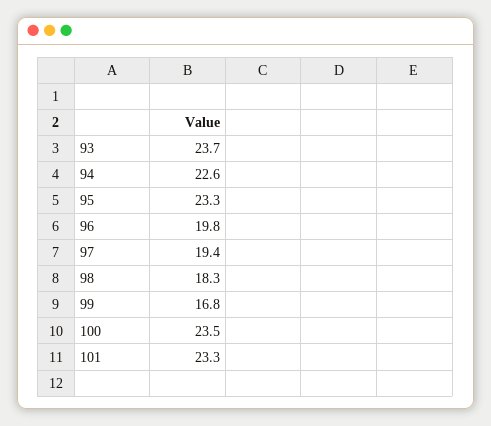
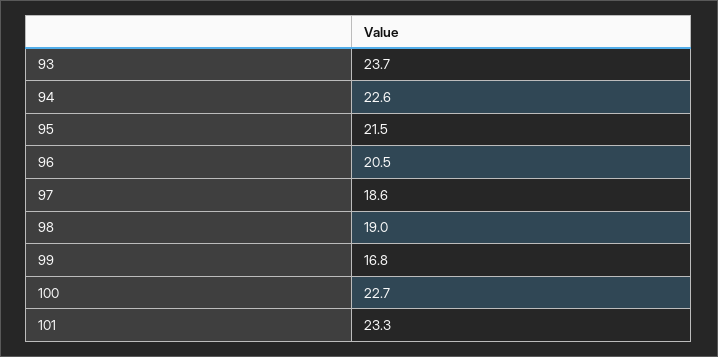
  {
    "93": 23.7,
    "94": 22.6,
-   "95": 23.3,
+   "95": 21.5,
-   "96": 19.8,
+   "96": 20.5,
-   "97": 19.4,
+   "97": 18.6,
-   "98": 18.3,
+   "98": 19,
    "99": 16.8,
-   "100": 23.5,
+   "100": 22.7,
    "101": 23.3
  }

